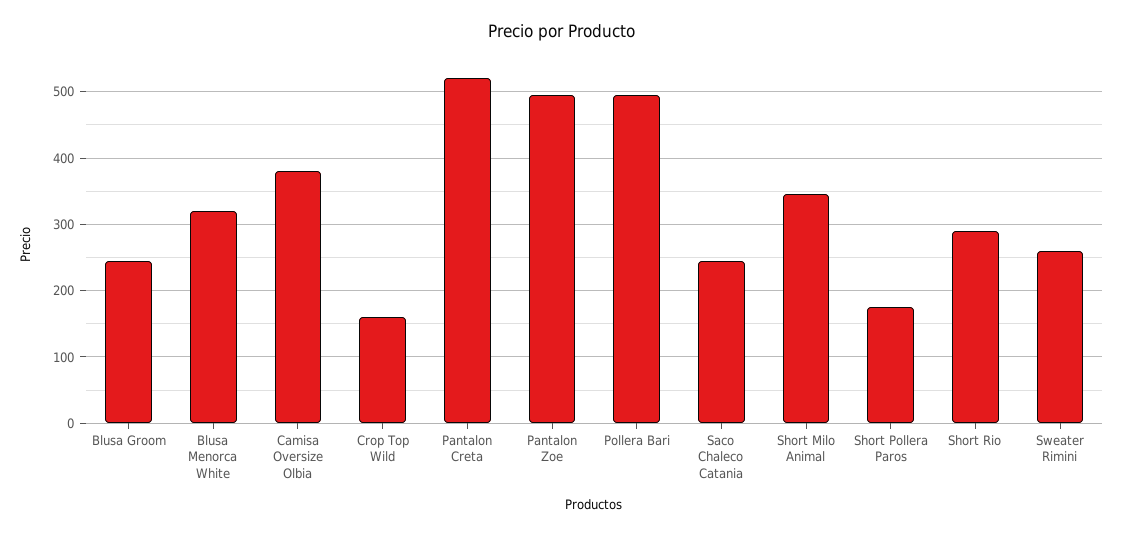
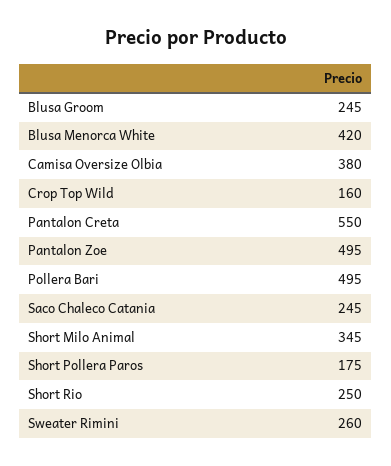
  {
    "Blusa Groom": 245,
-   "Blusa Menorca White": 320,
+   "Blusa Menorca White": 420,
    "Camisa Oversize Olbia": 380,
    "Crop Top Wild": 160,
-   "Pantalon Creta": 520,
+   "Pantalon Creta": 550,
    "Pantalon Zoe": 495,
    "Pollera Bari": 495,
    "Saco Chaleco Catania": 245,
    "Short Milo Animal": 345,
    "Short Pollera Paros": 175,
-   "Short Rio": 290,
+   "Short Rio": 250,
    "Sweater Rimini": 260
  }

